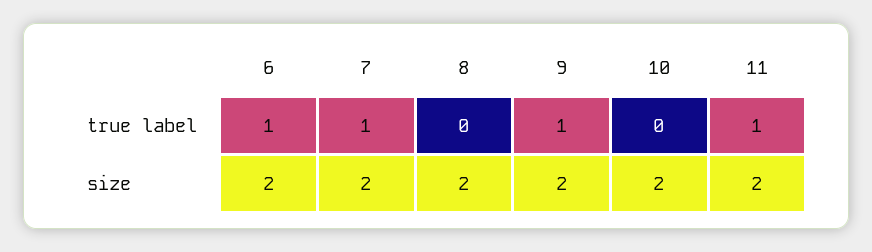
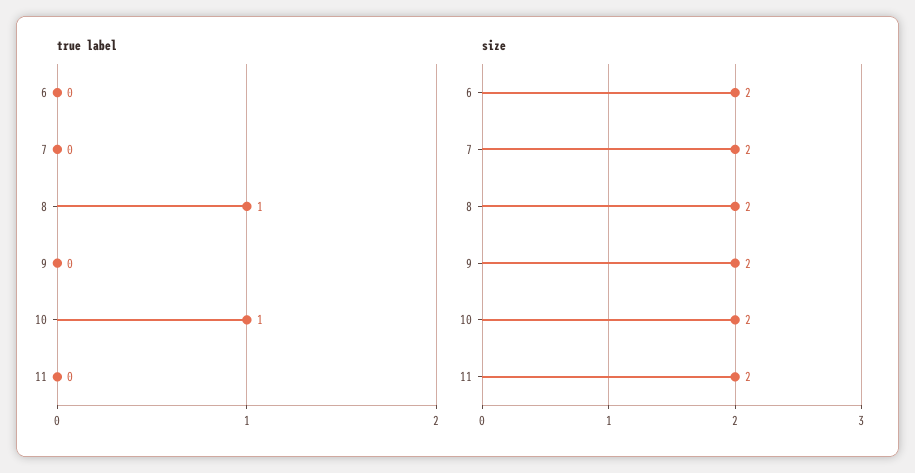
  {
    "true label": {
-     "6": 1,
+     "6": 0,
-     "7": 1,
+     "7": 0,
-     "8": 0,
+     "8": 1,
-     "9": 1,
+     "9": 0,
-     "10": 0,
+     "10": 1,
-     "11": 1
+     "11": 0
    },
    "size": {
      "6": 2,
      "7": 2,
      "8": 2,
      "9": 2,
      "10": 2,
      "11": 2
    }
  }

